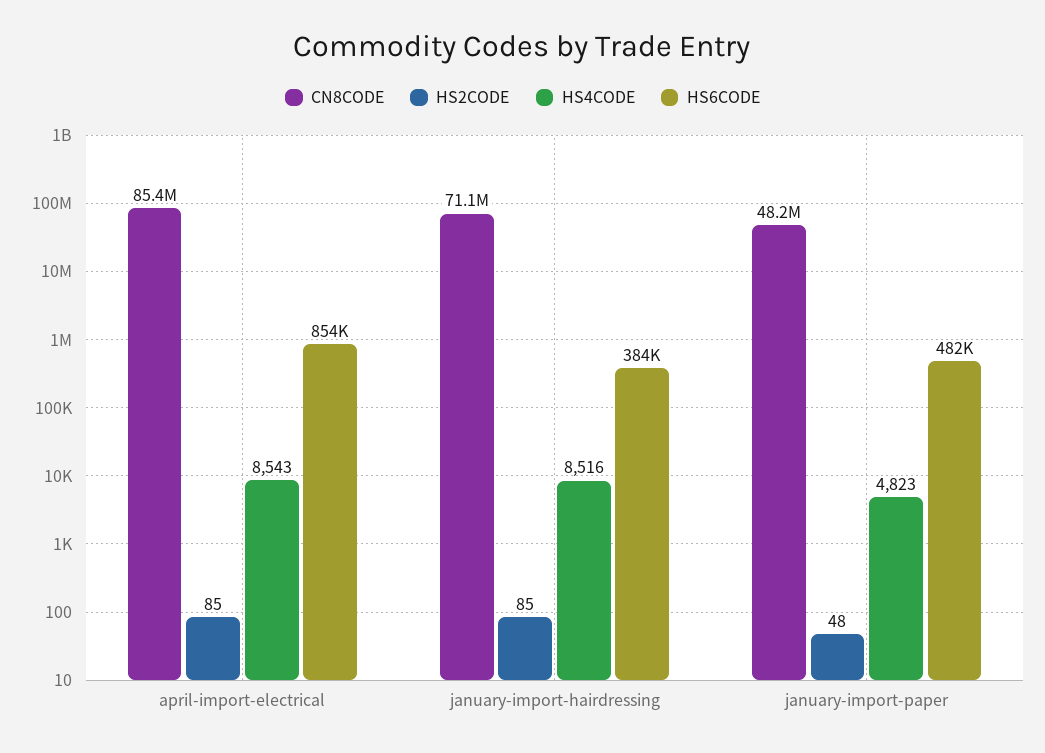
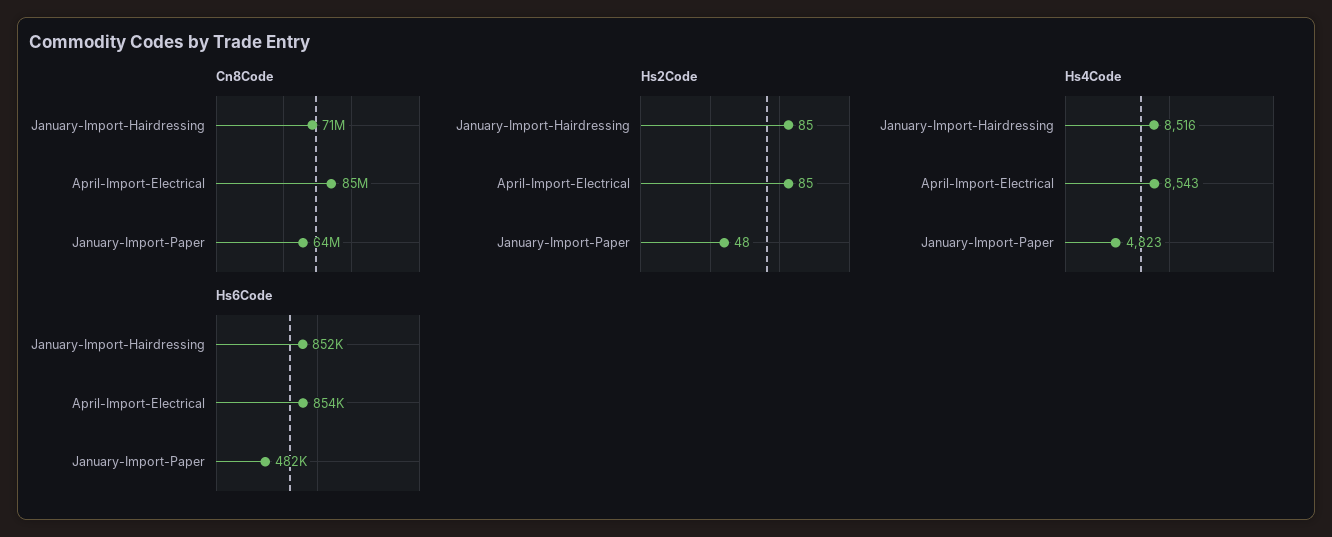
  {
    "CN8CODE": {
      "april-import-electrical": 85400000,
      "january-import-hairdressing": 71100000,
-     "january-import-paper": 48200000
+     "january-import-paper": 64000000
    },
    "HS2CODE": {
      "april-import-electrical": 85,
      "january-import-hairdressing": 85,
      "january-import-paper": 48
    },
    "HS4CODE": {
      "april-import-electrical": 8543,
      "january-import-hairdressing": 8516,
      "january-import-paper": 4823
    },
    "HS6CODE": {
      "april-import-electrical": 854000,
-     "january-import-hairdressing": 384000,
+     "january-import-hairdressing": 852000,
      "january-import-paper": 482000
    }
  }

